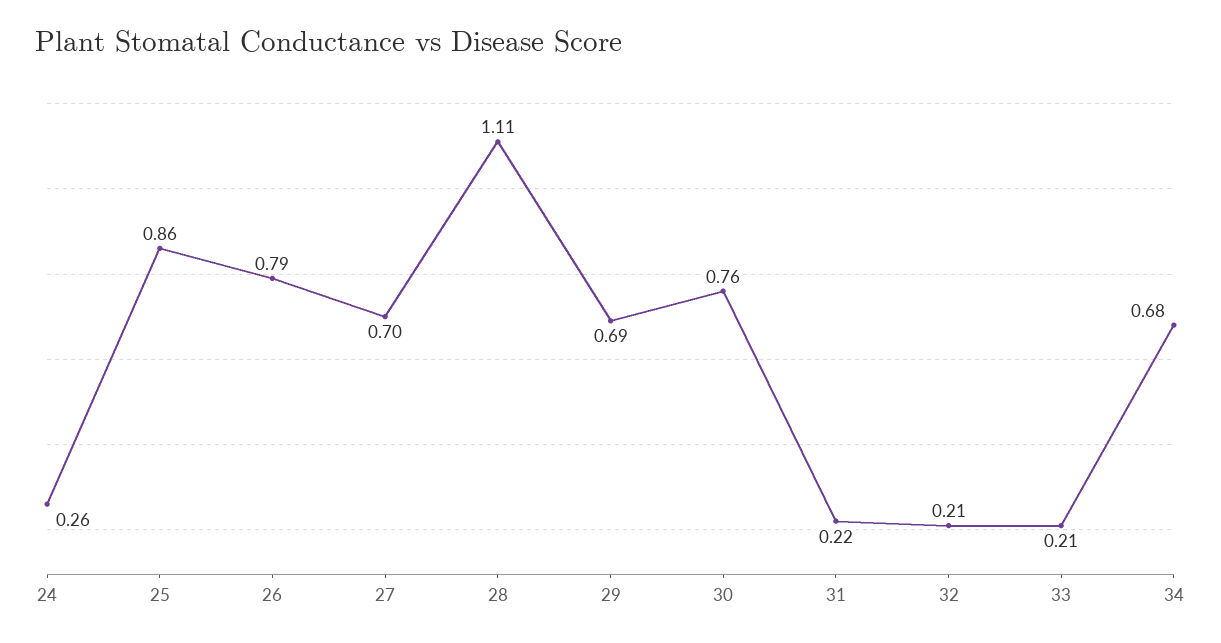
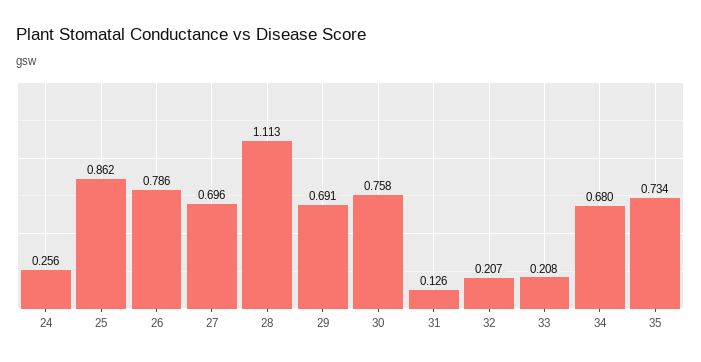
  {
    "24": 0.256,
    "25": 0.862,
    "26": 0.786,
    "27": 0.696,
    "28": 1.113,
    "29": 0.691,
    "30": 0.758,
-   "31": 0.22,
+   "31": 0.126,
    "32": 0.207,
    "33": 0.208,
-   "34": 0.68
+   "34": 0.68,
+   "35": 0.734
  }

